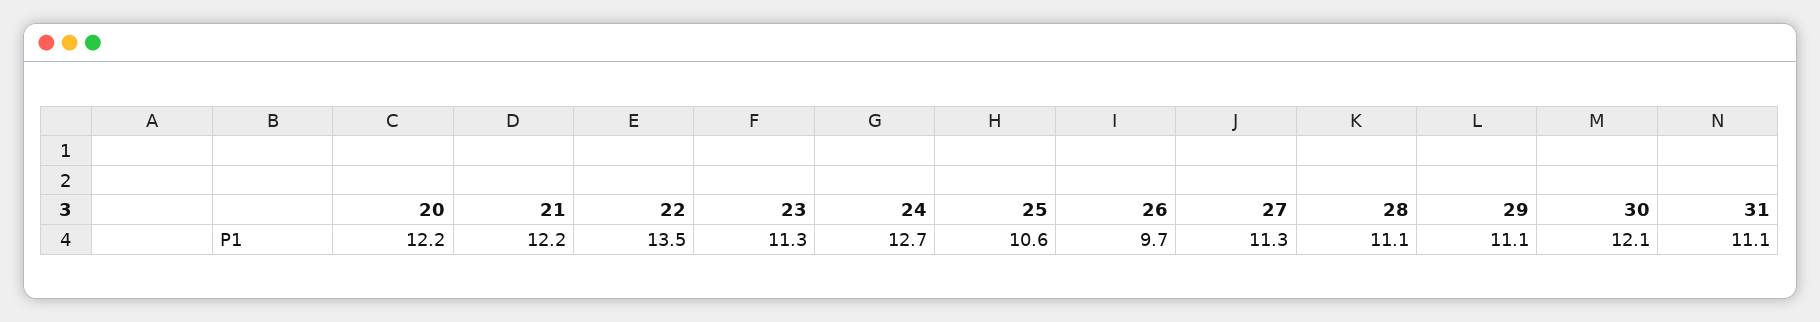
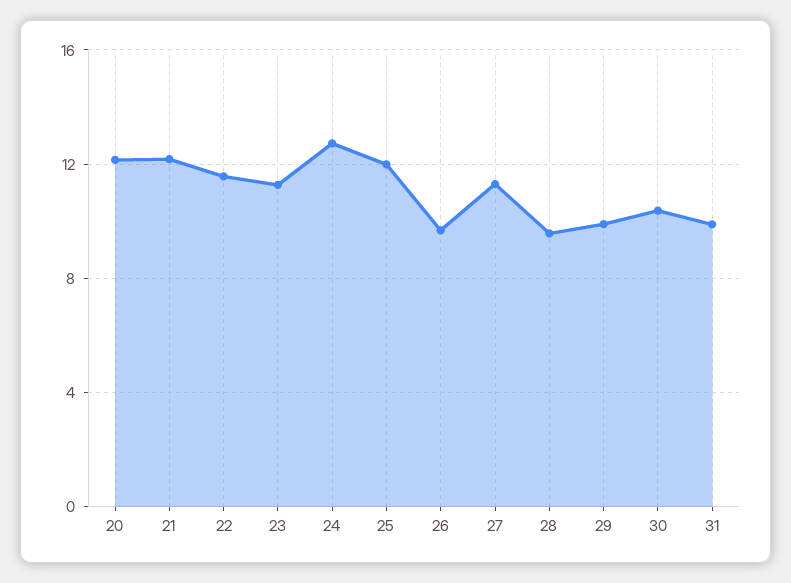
  {
    "20": 12.2,
    "21": 12.2,
-   "22": 13.5,
+   "22": 11.5,
    "23": 11.3,
    "24": 12.7,
-   "25": 10.6,
+   "25": 12,
    "26": 9.7,
    "27": 11.3,
-   "28": 11.1,
+   "28": 9.5,
-   "29": 11.1,
+   "29": 10,
-   "30": 12.1,
+   "30": 10.5,
-   "31": 11.1
+   "31": 10
  }

